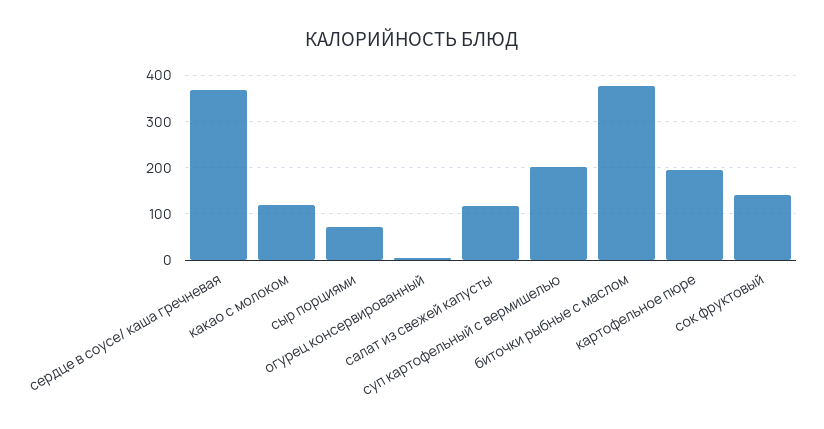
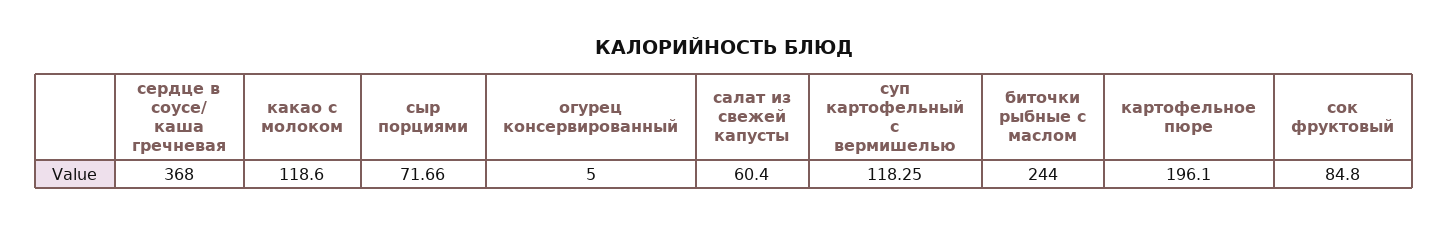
  {
    "сердце в соусе/ каша гречневая": 368,
    "какао с молоком": 118.6,
    "сыр порциями": 71.66,
    "огурец консервированный": 5,
-   "салат из свежей капусты": 120,
+   "салат из свежей капусты": 60.4,
-   "суп картофельный с вермишелью": 200,
+   "суп картофельный с вермишелью": 118.25,
-   "биточки рыбные с маслом": 380,
+   "биточки рыбные с маслом": 244,
    "картофельное пюре": 196.1,
-   "сок фруктовый": 140
+   "сок фруктовый": 84.8
  }

